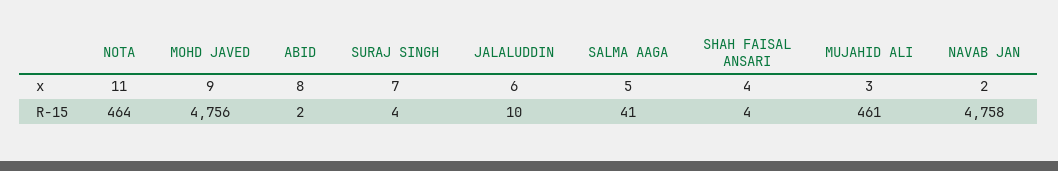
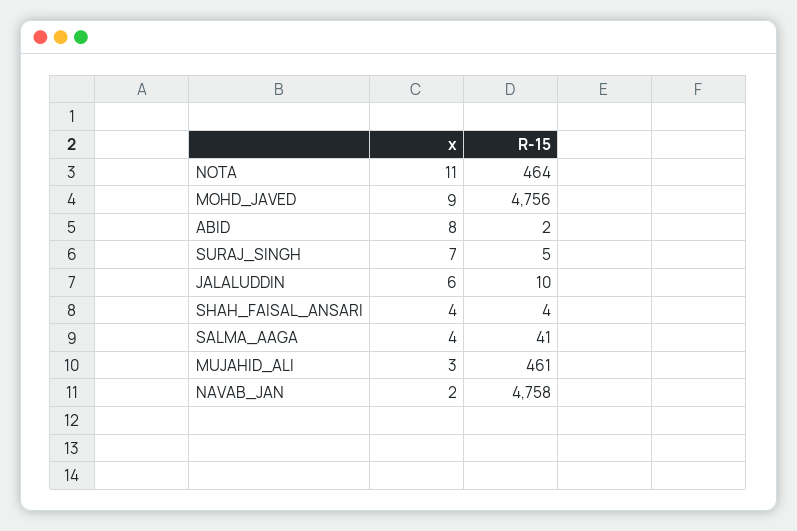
  {
    "NOTA": {
      "x": 11,
      "R-15": 464
    },
    "MOHD JAVED": {
      "x": 9,
      "R-15": 4756
    },
    "ABID": {
      "x": 8,
      "R-15": 2
    },
    "SURAJ SINGH": {
      "x": 7,
-     "R-15": 4
+     "R-15": 5
    },
    "JALALUDDIN": {
      "x": 6,
      "R-15": 10
    },
    "SALMA AAGA": {
-     "x": 5,
+     "x": 4,
      "R-15": 41
    },
    "SHAH FAISAL ANSARI": {
      "x": 4,
      "R-15": 4
    },
    "MUJAHID ALI": {
      "x": 3,
      "R-15": 461
    },
    "NAVAB JAN": {
      "x": 2,
      "R-15": 4758
    }
  }

